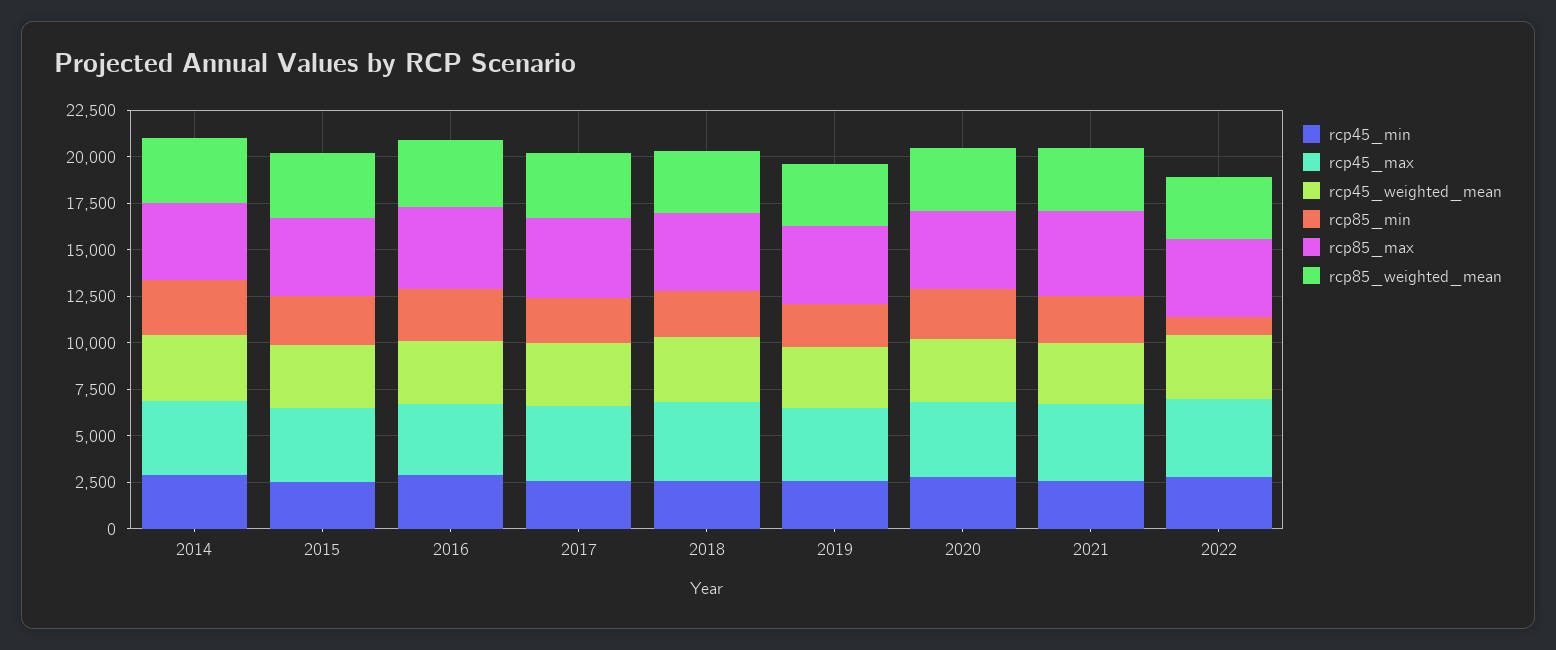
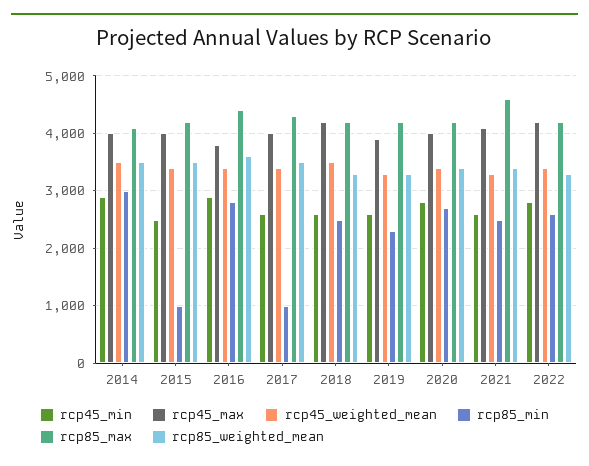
  {
    "rcp45_min": {
      "2014": 3000,
      "2015": 2600,
      "2016": 3000,
      "2017": 2600,
      "2018": 2600,
      "2019": 2600,
      "2020": 2800,
      "2021": 2600,
      "2022": 2800
    },
    "rcp45_max": {
      "2014": 4000,
      "2015": 4000,
      "2016": 3800,
      "2017": 4000,
      "2018": 4200,
      "2019": 4000,
      "2020": 4000,
      "2021": 4200,
      "2022": 4200
    },
    "rcp45_weighted_mean": {
      "2014": 3600,
      "2015": 3400,
      "2016": 3400,
      "2017": 3400,
      "2018": 3600,
      "2019": 3400,
      "2020": 3400,
      "2021": 3400,
      "2022": 3400
    },
    "rcp85_min": {
      "2014": 3000,
-     "2015": 2500,
+     "2015": 1000,
      "2016": 2800,
-     "2017": 2500,
+     "2017": 1000,
      "2018": 2600,
      "2019": 2400,
      "2020": 2800,
      "2021": 2600,
-     "2022": 1000
+     "2022": 2600
    },
    "rcp85_max": {
      "2014": 4200,
      "2015": 4200,
      "2016": 4400,
      "2017": 4400,
      "2018": 4200,
      "2019": 4200,
      "2020": 4200,
      "2021": 4600,
      "2022": 4200
    },
    "rcp85_weighted_mean": {
      "2014": 3600,
      "2015": 3600,
      "2016": 3600,
      "2017": 3600,
      "2018": 3400,
      "2019": 3400,
      "2020": 3400,
      "2021": 3400,
      "2022": 3400
    }
  }

